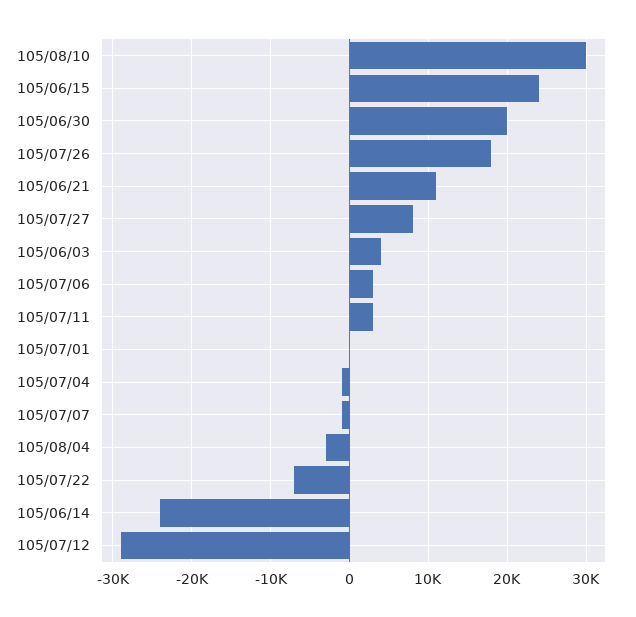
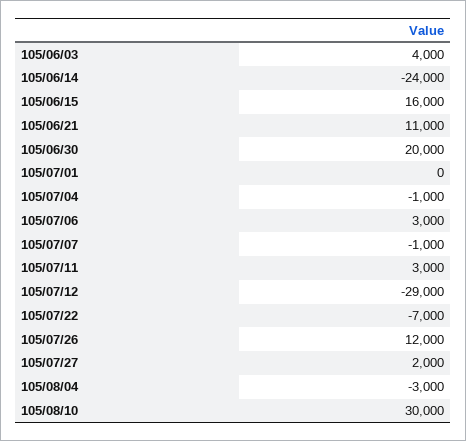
  {
    "105/08/10": 30000,
-   "105/06/15": 24000,
+   "105/06/15": 16000,
    "105/06/30": 20000,
-   "105/07/26": 18000,
+   "105/07/26": 12000,
    "105/06/21": 11000,
-   "105/07/27": 8000,
+   "105/07/27": 2000,
    "105/06/03": 4000,
    "105/07/06": 3000,
    "105/07/11": 3000,
    "105/07/01": 0,
    "105/07/04": -1000,
    "105/07/07": -1000,
    "105/08/04": -3000,
    "105/07/22": -7000,
    "105/06/14": -24000,
    "105/07/12": -29000
  }

